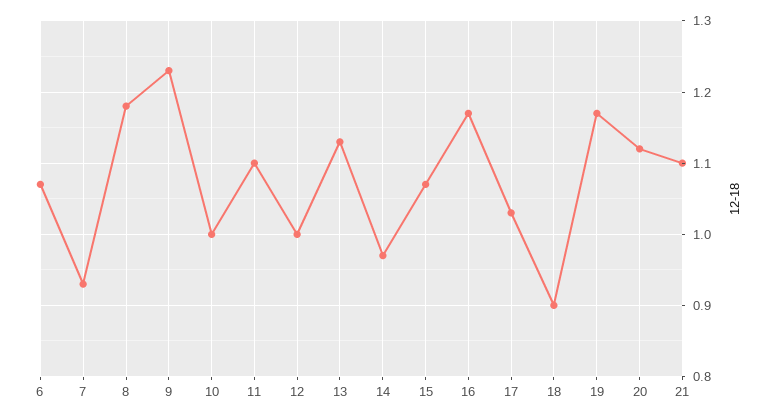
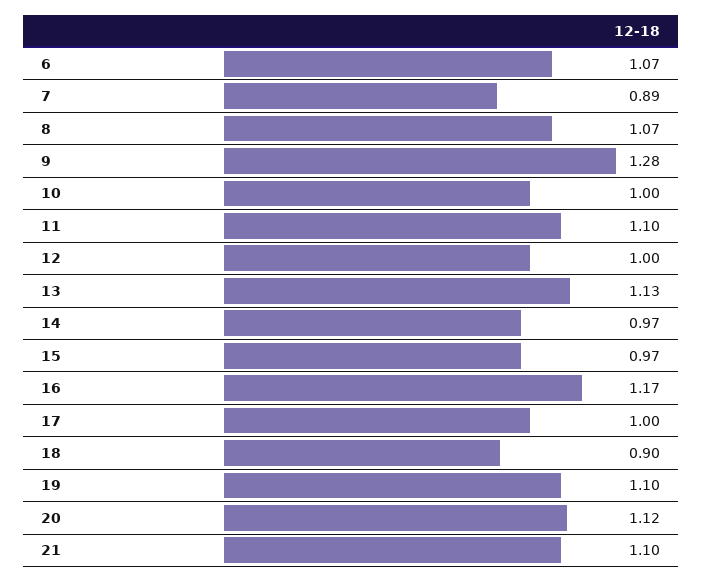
  {
    "6": 1.07,
-   "7": 0.93,
+   "7": 0.89,
-   "8": 1.18,
+   "8": 1.07,
-   "9": 1.23,
+   "9": 1.28,
    "10": 1,
    "11": 1.1,
    "12": 1,
    "13": 1.13,
    "14": 0.97,
-   "15": 1.07,
+   "15": 0.97,
    "16": 1.17,
-   "17": 1.03,
+   "17": 1,
    "18": 0.9,
-   "19": 1.17,
+   "19": 1.1,
    "20": 1.12,
    "21": 1.1
  }

